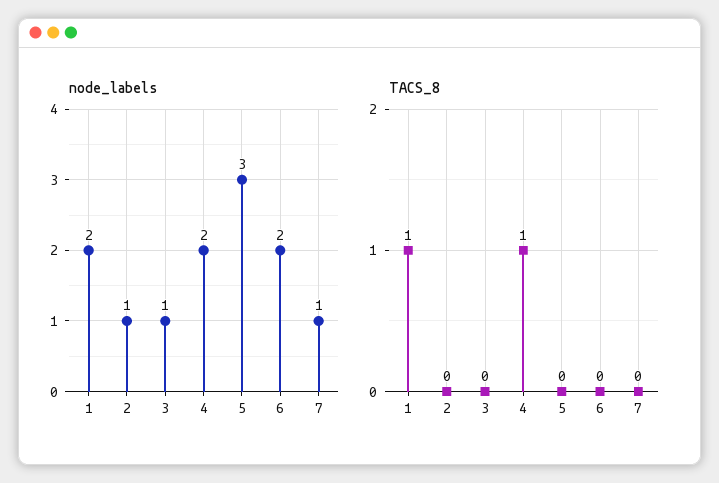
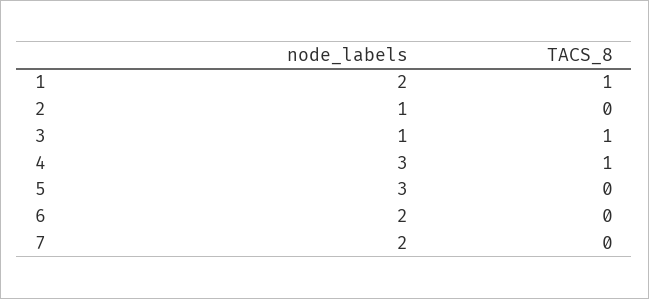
  {
    "node_labels": {
      "1": 2,
      "2": 1,
      "3": 1,
-     "4": 2,
+     "4": 3,
      "5": 3,
      "6": 2,
-     "7": 1
+     "7": 2
    },
    "TACS_8": {
      "1": 1,
      "2": 0,
-     "3": 0,
+     "3": 1,
      "4": 1,
      "5": 0,
      "6": 0,
      "7": 0
    }
  }

